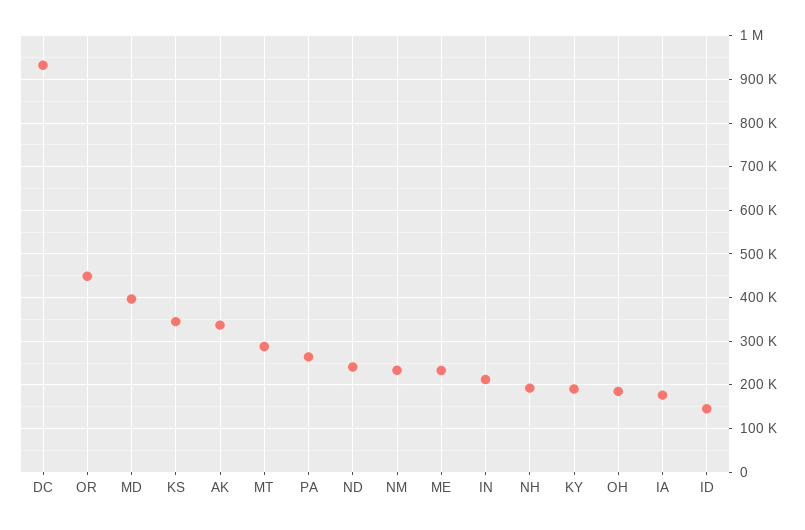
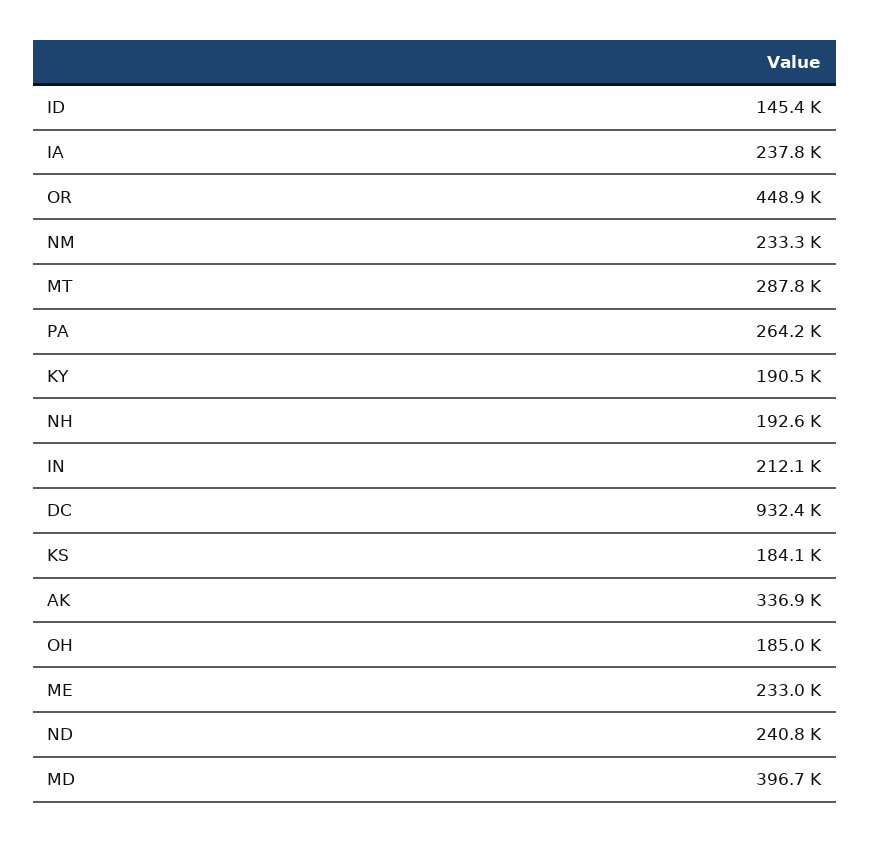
  {
    "DC": 932400,
    "OR": 448900,
    "MD": 396700,
-   "KS": 340000,
+   "KS": 184100,
    "AK": 336900,
    "MT": 287800,
    "PA": 264200,
    "ND": 240800,
    "NM": 233300,
    "ME": 233000,
    "IN": 212100,
    "NH": 192600,
    "KY": 190500,
    "OH": 185000,
-   "IA": 180000,
+   "IA": 237800,
    "ID": 145400
  }

